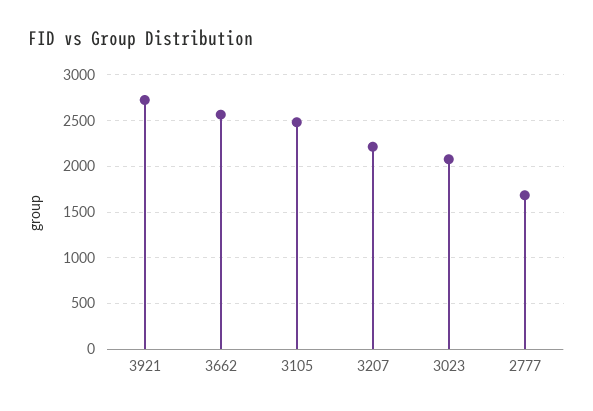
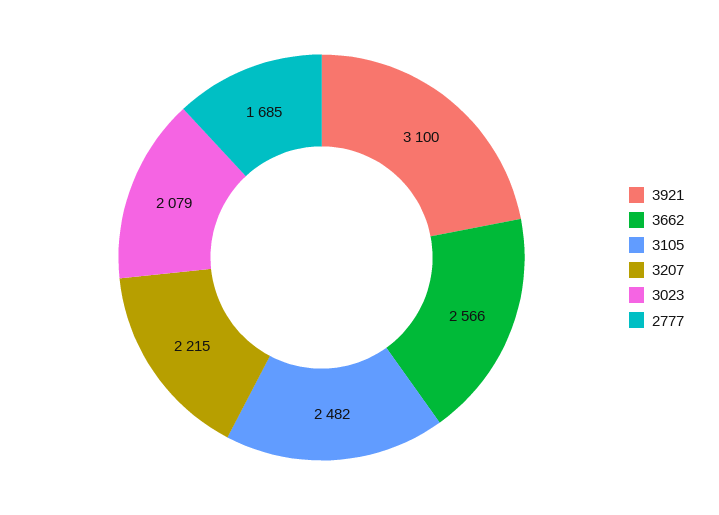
  {
-   "3921": 2700,
+   "3921": 3100,
    "3662": 2566,
    "3105": 2482,
    "3207": 2215,
    "3023": 2079,
    "2777": 1685
  }

